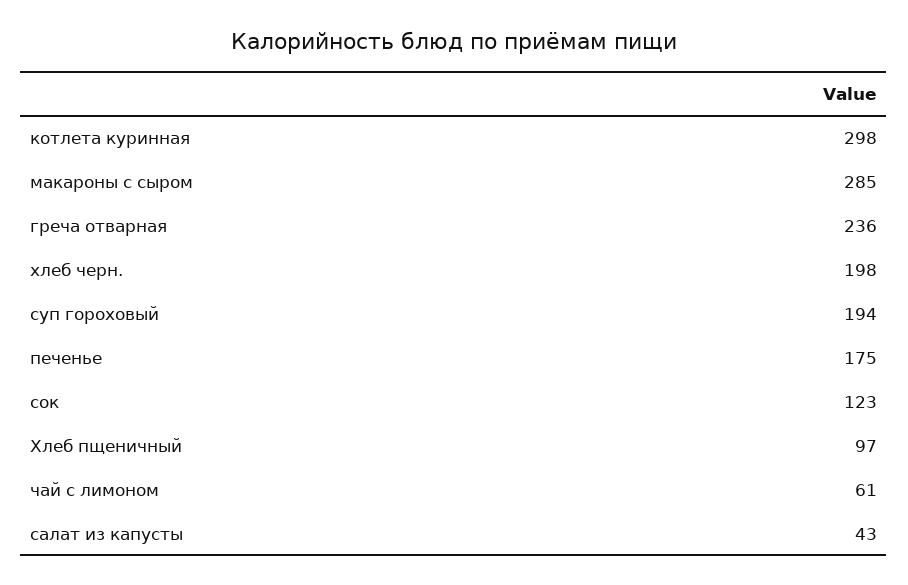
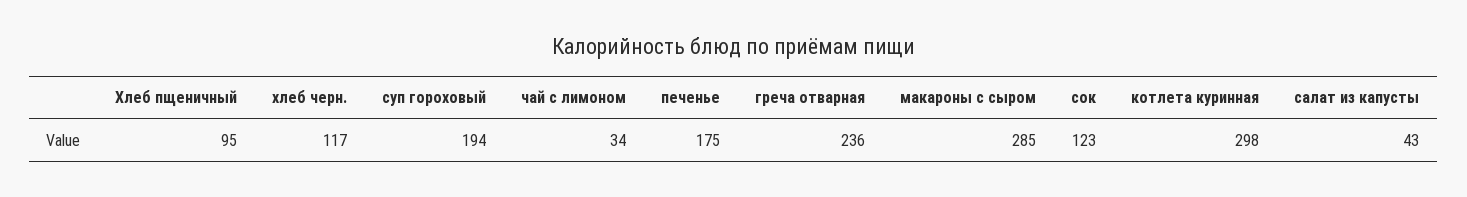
  {
    "котлета куринная": 298,
    "макароны с сыром": 285,
    "греча отварная": 236,
-   "хлеб черн.": 198,
+   "хлеб черн.": 117,
    "суп гороховый": 194,
    "печенье": 175,
    "сок": 123,
-   "Хлеб пщеничный": 97,
+   "Хлеб пщеничный": 95,
-   "чай с лимоном": 61,
+   "чай с лимоном": 34,
    "салат из капусты": 43
  }

